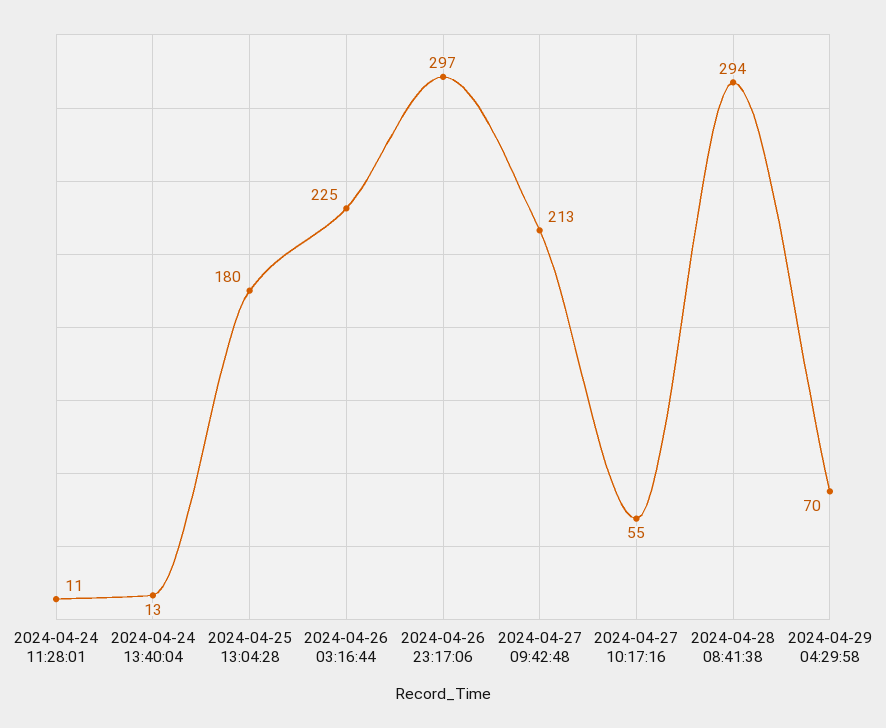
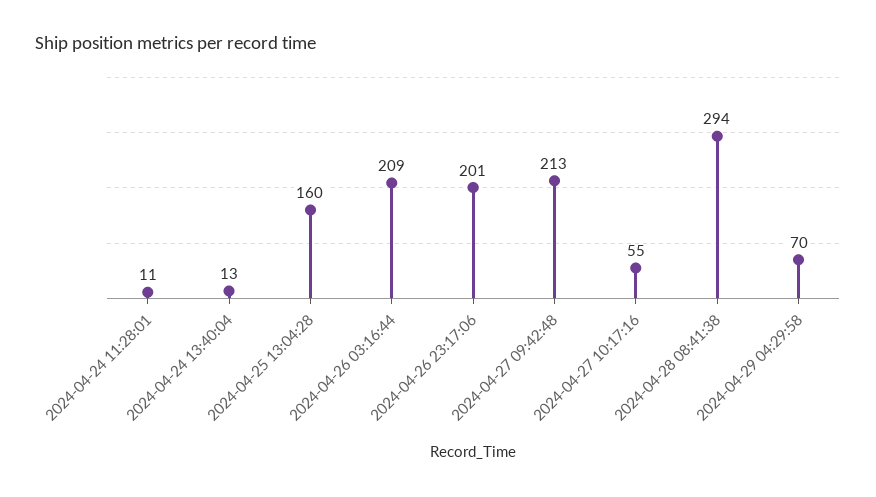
  {
    "2024-04-24 11:28:01": 11,
    "2024-04-24 13:40:04": 13,
-   "2024-04-25 13:04:28": 180,
+   "2024-04-25 13:04:28": 160,
-   "2024-04-26 03:16:44": 225,
+   "2024-04-26 03:16:44": 209,
-   "2024-04-26 23:17:06": 297,
+   "2024-04-26 23:17:06": 201,
    "2024-04-27 09:42:48": 213,
    "2024-04-27 10:17:16": 55,
    "2024-04-28 08:41:38": 294,
    "2024-04-29 04:29:58": 70
  }

